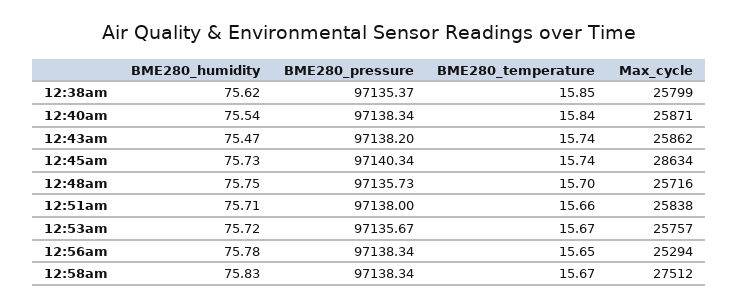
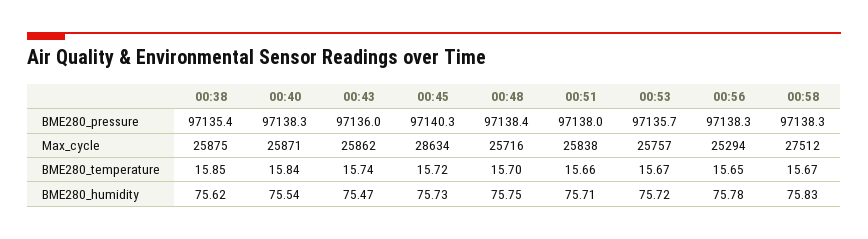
  {
    "BME280_humidity": {
      "12:38am": 75.62,
      "12:40am": 75.54,
      "12:43am": 75.47,
      "12:45am": 75.73,
      "12:48am": 75.75,
      "12:51am": 75.71,
      "12:53am": 75.72,
      "12:56am": 75.78,
      "12:58am": 75.83
    },
    "BME280_pressure": {
      "12:38am": 97135.37,
      "12:40am": 97138.34,
-     "12:43am": 97138.2,
+     "12:43am": 97136,
      "12:45am": 97140.34,
-     "12:48am": 97135.73,
+     "12:48am": 97138.4,
      "12:51am": 97138,
      "12:53am": 97135.67,
      "12:56am": 97138.34,
      "12:58am": 97138.34
    },
    "BME280_temperature": {
      "12:38am": 15.85,
      "12:40am": 15.84,
      "12:43am": 15.74,
-     "12:45am": 15.74,
+     "12:45am": 15.72,
      "12:48am": 15.7,
      "12:51am": 15.66,
      "12:53am": 15.67,
      "12:56am": 15.65,
      "12:58am": 15.67
    },
    "Max_cycle": {
-     "12:38am": 25799,
+     "12:38am": 25875,
      "12:40am": 25871,
      "12:43am": 25862,
      "12:45am": 28634,
      "12:48am": 25716,
      "12:51am": 25838,
      "12:53am": 25757,
      "12:56am": 25294,
      "12:58am": 27512
    }
  }

